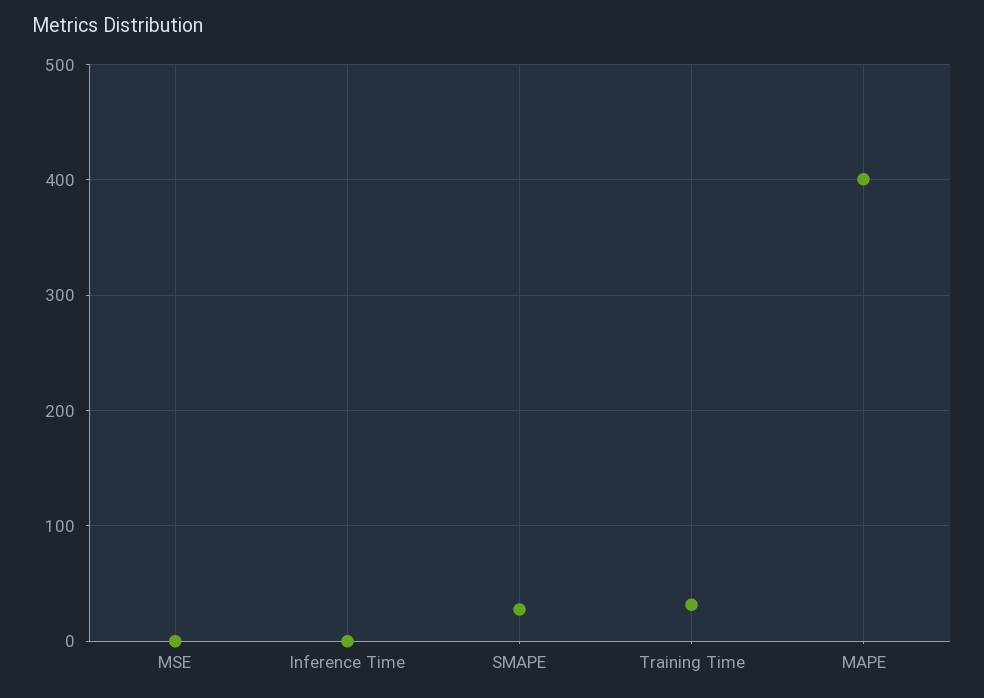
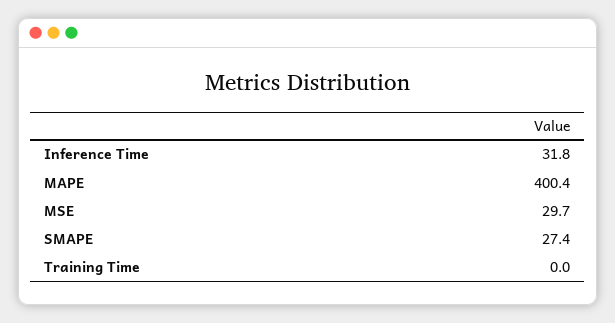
  {
-   "MSE": 0,
+   "MSE": 29.7,
-   "Inference Time": 0,
+   "Inference Time": 31.8,
    "SMAPE": 27.4,
-   "Training Time": 30,
+   "Training Time": 0,
    "MAPE": 400.4
  }

